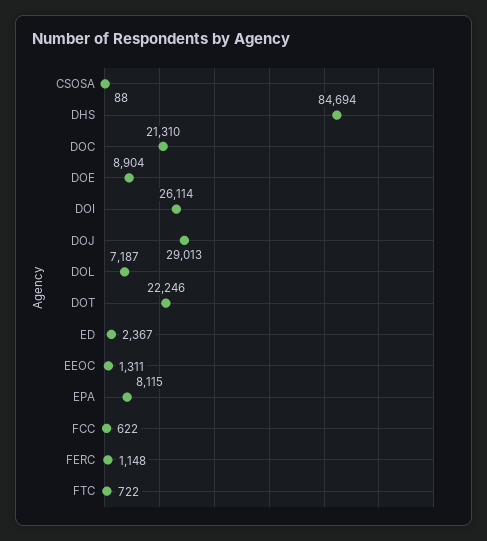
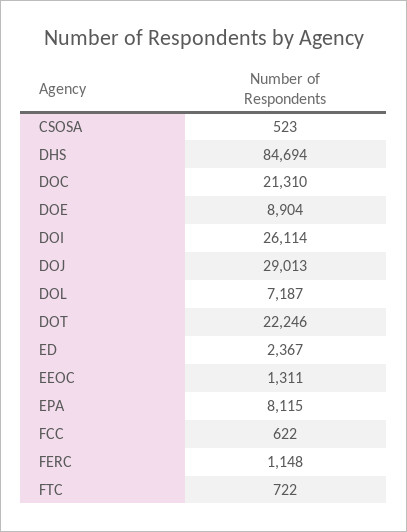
  {
-   "CSOSA": 88,
+   "CSOSA": 523,
    "DHS": 84694,
    "DOC": 21310,
    "DOE": 8904,
    "DOI": 26114,
    "DOJ": 29013,
    "DOL": 7187,
    "DOT": 22246,
    "ED": 2367,
    "EEOC": 1311,
    "EPA": 8115,
    "FCC": 622,
    "FERC": 1148,
    "FTC": 722
  }

